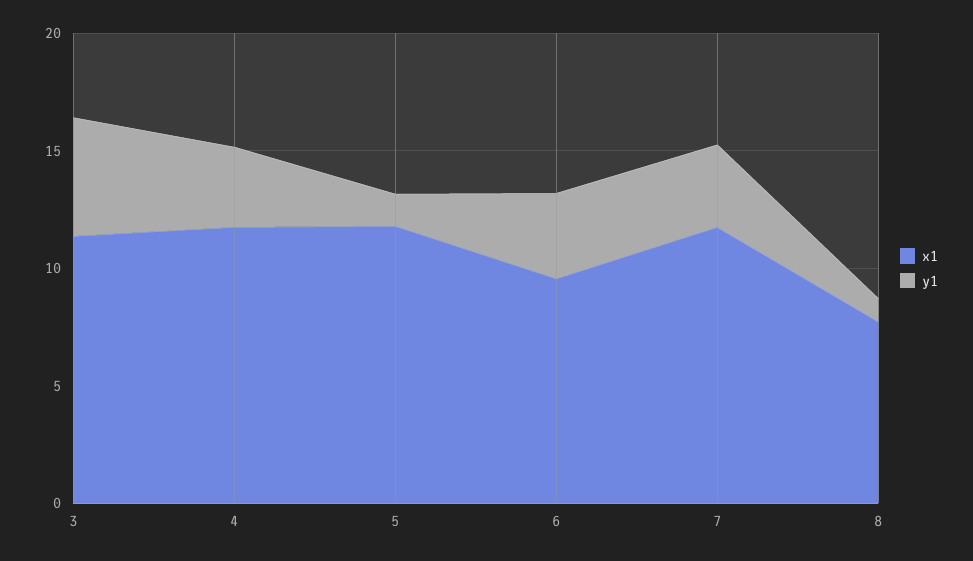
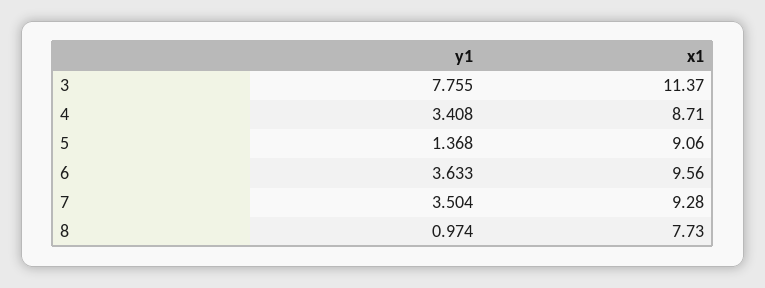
  {
    "x1": {
      "3": 11.37,
-     "4": 12,
+     "4": 8.71,
-     "5": 12,
+     "5": 9.06,
      "6": 9.56,
-     "7": 12,
+     "7": 9.28,
      "8": 7.73
    },
    "y1": {
-     "3": 5,
+     "3": 7.755,
      "4": 3.408,
      "5": 1.368,
      "6": 3.633,
      "7": 3.504,
      "8": 0.974
    }
  }

